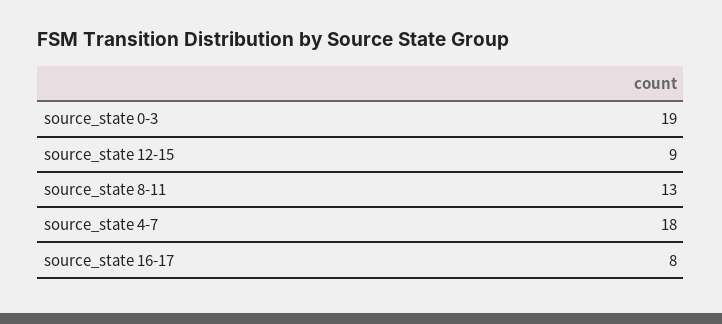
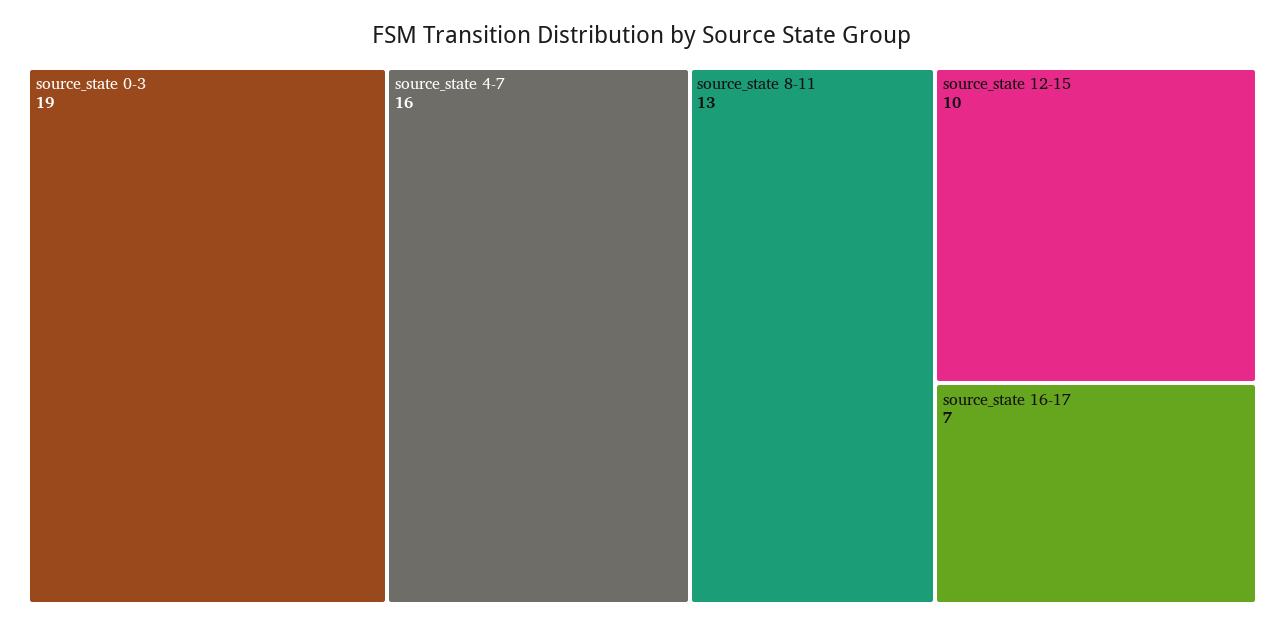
  {
    "source_state 0-3": 19,
-   "source_state 12-15": 9,
+   "source_state 12-15": 10,
    "source_state 8-11": 13,
-   "source_state 4-7": 18,
+   "source_state 4-7": 16,
-   "source_state 16-17": 8
+   "source_state 16-17": 7
  }

